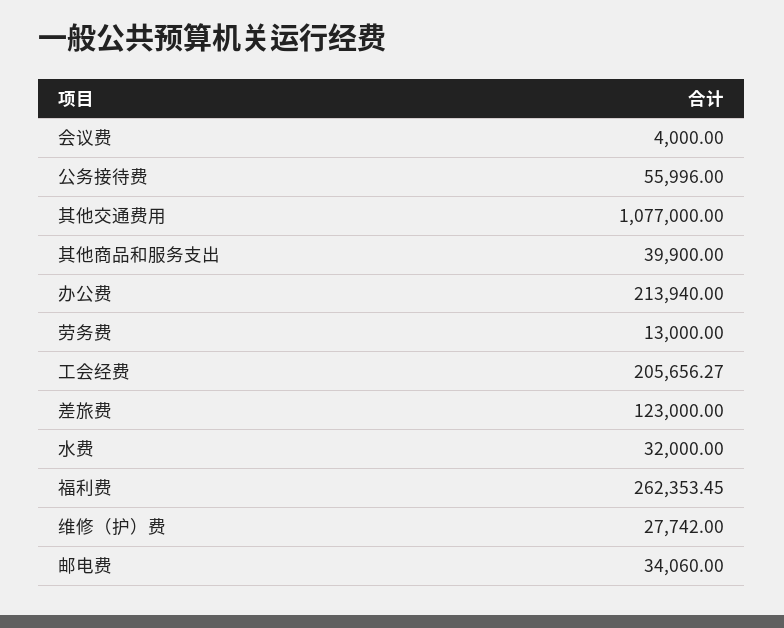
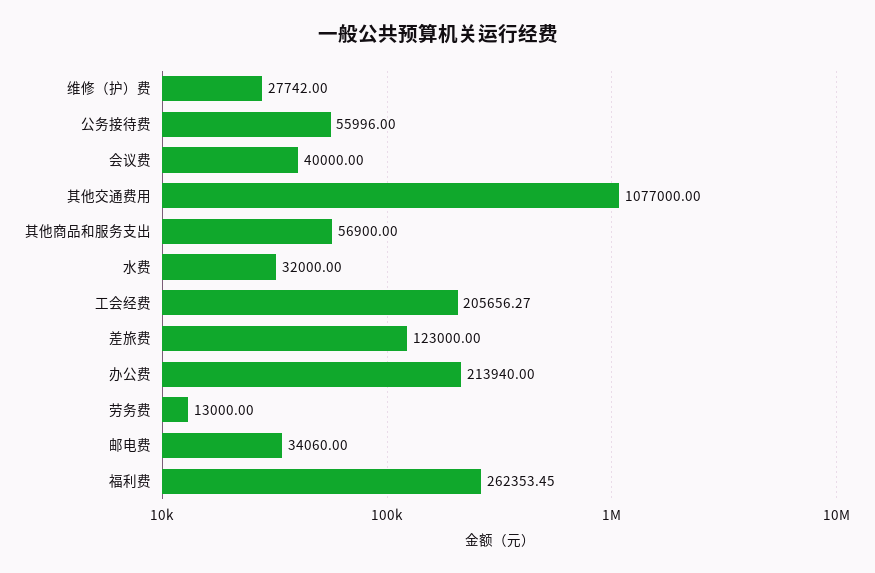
  {
-   "会议费": 4000,
+   "会议费": 40000,
    "公务接待费": 55996,
    "其他交通费用": 1077000,
-   "其他商品和服务支出": 39900,
+   "其他商品和服务支出": 56900,
    "办公费": 213940,
    "劳务费": 13000,
    "工会经费": 205656.27,
    "差旅费": 123000,
    "水费": 32000,
    "福利费": 262353.45,
    "维修（护）费": 27742,
    "邮电费": 34060
  }

